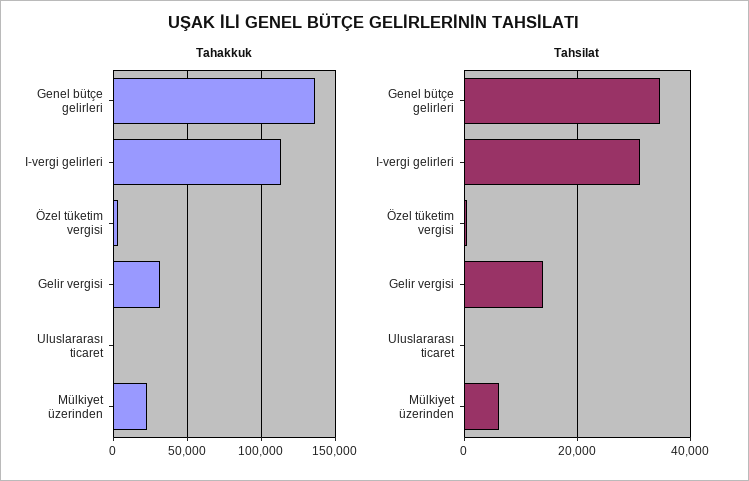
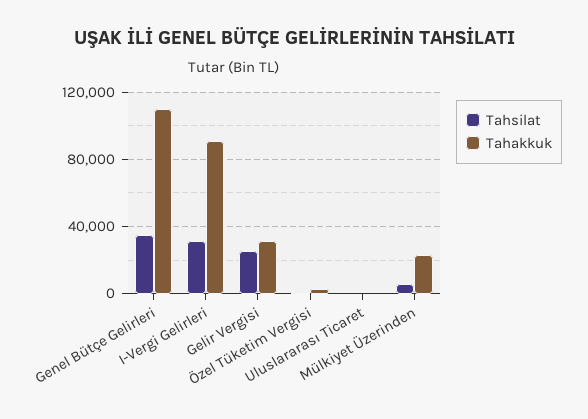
  {
    "Tahakkuk": {
-     "Genel bütçe gelirleri": 135000,
+     "Genel bütçe gelirleri": 110000,
-     "I-vergi gelirleri": 115000,
+     "I-vergi gelirleri": 90000,
      "Özel tüketim vergisi": 5000,
      "Gelir vergisi": 30000,
      "Uluslararası ticaret": 0,
      "Mülkiyet üzerinden": 25000
    },
    "Tahsilat": {
      "Genel bütçe gelirleri": 34000,
      "I-vergi gelirleri": 32000,
      "Özel tüketim vergisi": 0,
-     "Gelir vergisi": 14000,
+     "Gelir vergisi": 25000,
      "Uluslararası ticaret": 0,
      "Mülkiyet üzerinden": 6000
    }
  }

